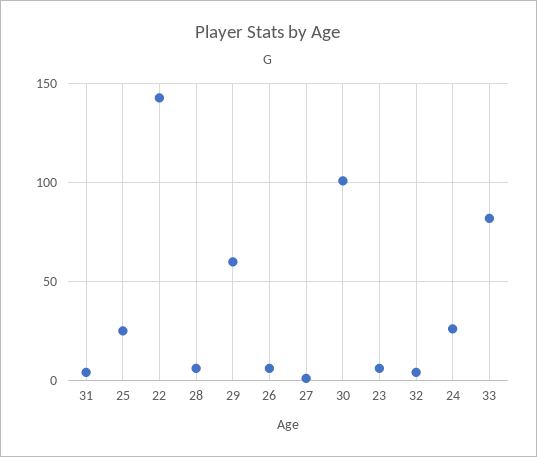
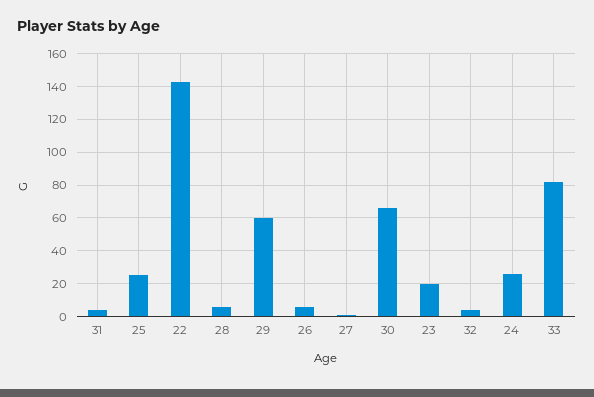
  {
    "31": 5,
    "25": 25,
    "22": 145,
    "28": 5,
    "29": 60,
    "26": 5,
    "27": 0,
-   "30": 100,
+   "30": 65,
-   "23": 5,
+   "23": 20,
    "32": 5,
    "24": 25,
    "33": 80
  }

